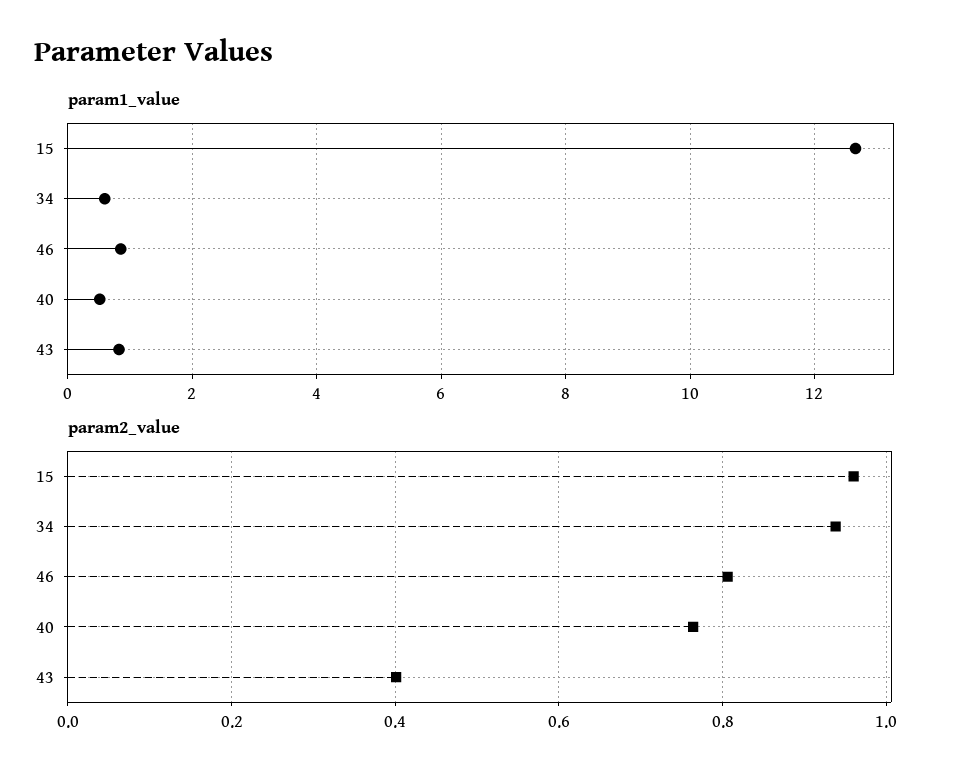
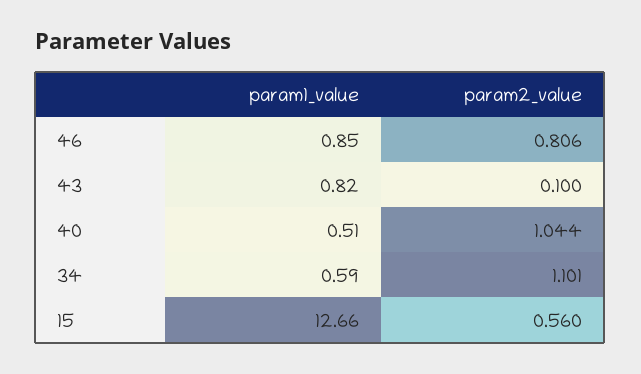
  {
    "param1_value": {
      "15": 12.66,
      "34": 0.59,
      "46": 0.85,
      "40": 0.51,
      "43": 0.82
    },
    "param2_value": {
-     "15": 0.96,
+     "15": 0.56,
-     "34": 0.94,
+     "34": 1.101,
      "46": 0.806,
-     "40": 0.76,
+     "40": 1.044,
-     "43": 0.4
+     "43": 0.1
    }
  }

